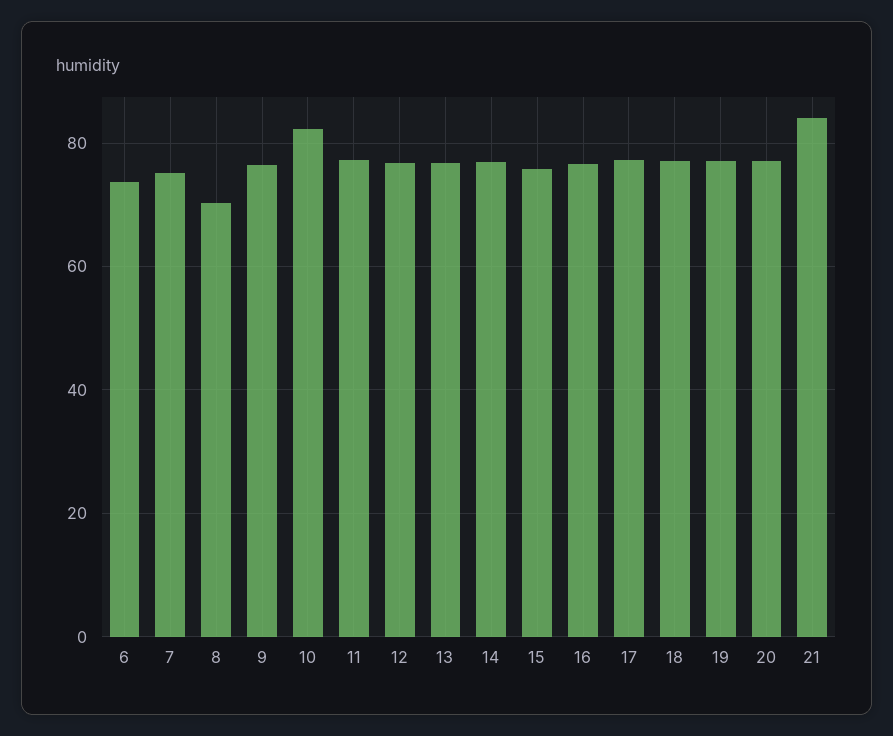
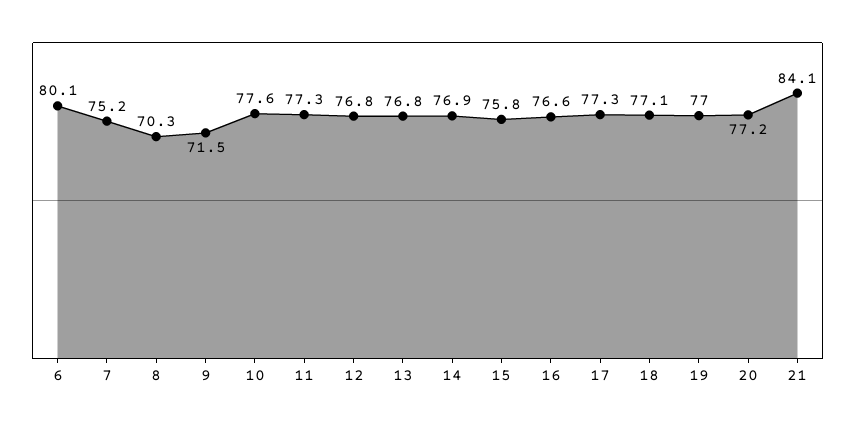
  {
-   "6": 74,
+   "6": 80.1,
    "7": 75.2,
    "8": 70.3,
-   "9": 76,
+   "9": 71.5,
-   "10": 82,
+   "10": 77.6,
    "11": 77.3,
    "12": 76.8,
    "13": 76.8,
    "14": 76.9,
    "15": 75.8,
    "16": 76.6,
    "17": 77.3,
    "18": 77.1,
    "19": 77,
    "20": 77.2,
    "21": 84.1
  }

